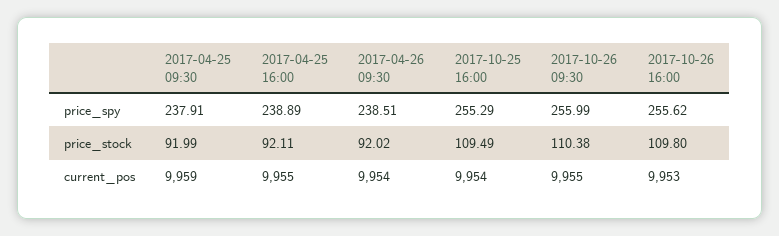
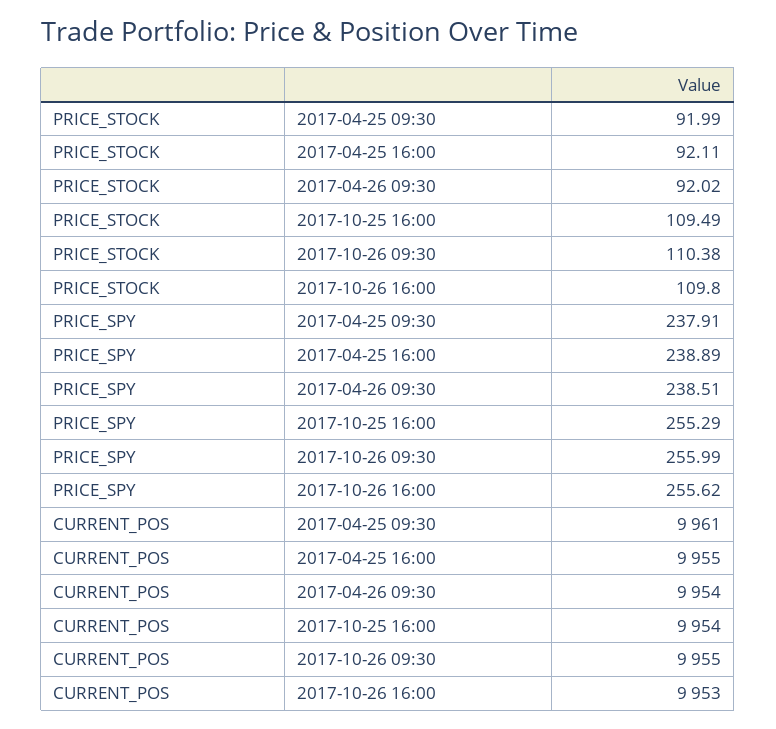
  {
    "2017-04-25 09:30": {
      "price_spy": 237.91,
      "price_stock": 91.99,
-     "current_pos": 9959
+     "current_pos": 9961
    },
    "2017-04-25 16:00": {
      "price_spy": 238.89,
      "price_stock": 92.11,
      "current_pos": 9955
    },
    "2017-04-26 09:30": {
      "price_spy": 238.51,
      "price_stock": 92.02,
      "current_pos": 9954
    },
    "2017-10-25 16:00": {
      "price_spy": 255.29,
      "price_stock": 109.49,
      "current_pos": 9954
    },
    "2017-10-26 09:30": {
      "price_spy": 255.99,
      "price_stock": 110.38,
      "current_pos": 9955
    },
    "2017-10-26 16:00": {
      "price_spy": 255.62,
      "price_stock": 109.8,
      "current_pos": 9953
    }
  }

